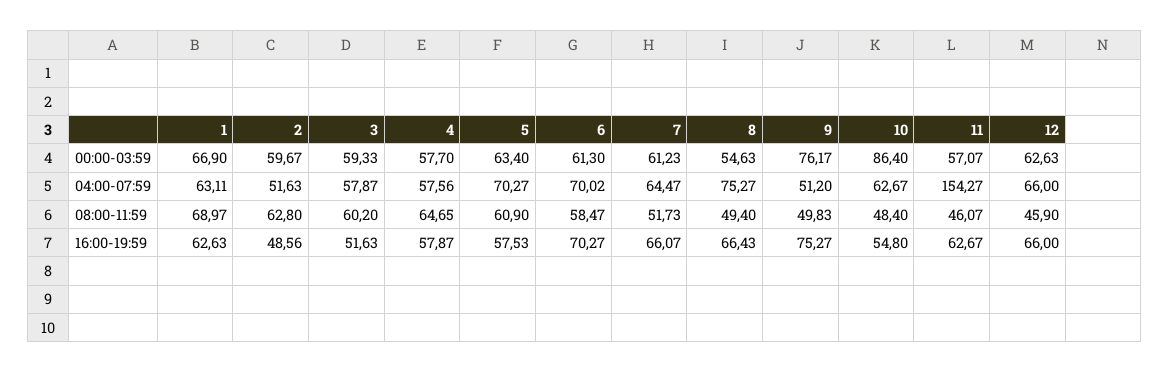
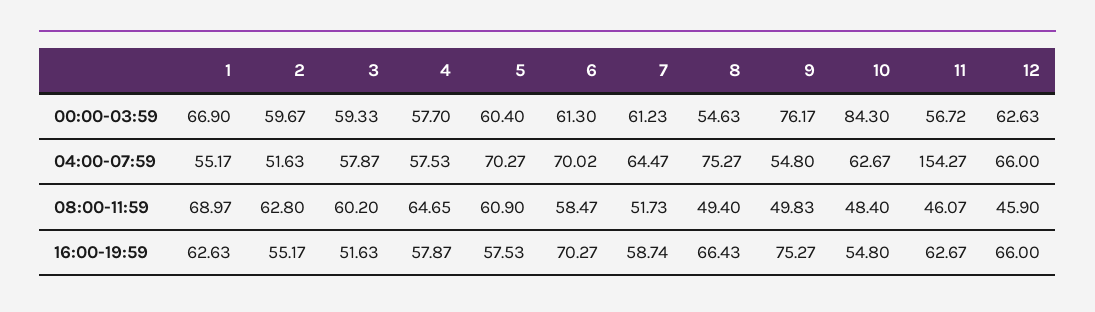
  {
    "1": {
      "00:00-03:59": 66.9,
-     "04:00-07:59": 63.11,
+     "04:00-07:59": 55.17,
      "08:00-11:59": 68.97,
      "16:00-19:59": 62.63
    },
    "2": {
      "00:00-03:59": 59.67,
      "04:00-07:59": 51.63,
      "08:00-11:59": 62.8,
-     "16:00-19:59": 48.56
+     "16:00-19:59": 55.17
    },
    "3": {
      "00:00-03:59": 59.33,
      "04:00-07:59": 57.87,
      "08:00-11:59": 60.2,
      "16:00-19:59": 51.63
    },
    "4": {
      "00:00-03:59": 57.7,
-     "04:00-07:59": 57.56,
+     "04:00-07:59": 57.53,
      "08:00-11:59": 64.65,
      "16:00-19:59": 57.87
    },
    "5": {
-     "00:00-03:59": 63.4,
+     "00:00-03:59": 60.4,
      "04:00-07:59": 70.27,
      "08:00-11:59": 60.9,
      "16:00-19:59": 57.53
    },
    "6": {
      "00:00-03:59": 61.3,
      "04:00-07:59": 70.02,
      "08:00-11:59": 58.47,
      "16:00-19:59": 70.27
    },
    "7": {
      "00:00-03:59": 61.23,
      "04:00-07:59": 64.47,
      "08:00-11:59": 51.73,
-     "16:00-19:59": 66.07
+     "16:00-19:59": 58.74
    },
    "8": {
      "00:00-03:59": 54.63,
      "04:00-07:59": 75.27,
      "08:00-11:59": 49.4,
      "16:00-19:59": 66.43
    },
    "9": {
      "00:00-03:59": 76.17,
-     "04:00-07:59": 51.2,
+     "04:00-07:59": 54.8,
      "08:00-11:59": 49.83,
      "16:00-19:59": 75.27
    },
    "10": {
-     "00:00-03:59": 86.4,
+     "00:00-03:59": 84.3,
      "04:00-07:59": 62.67,
      "08:00-11:59": 48.4,
      "16:00-19:59": 54.8
    },
    "11": {
-     "00:00-03:59": 57.07,
+     "00:00-03:59": 56.72,
      "04:00-07:59": 154.27,
      "08:00-11:59": 46.07,
      "16:00-19:59": 62.67
    },
    "12": {
      "00:00-03:59": 62.63,
      "04:00-07:59": 66,
      "08:00-11:59": 45.9,
      "16:00-19:59": 66
    }
  }

